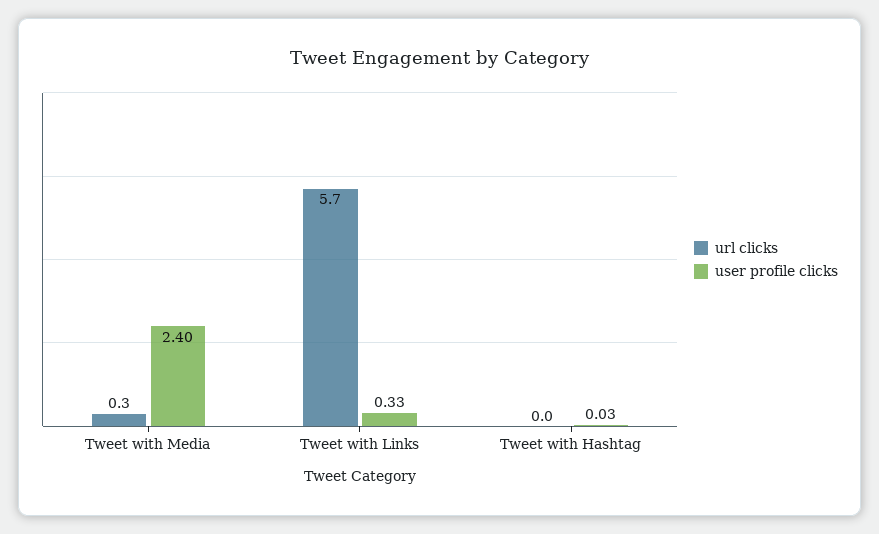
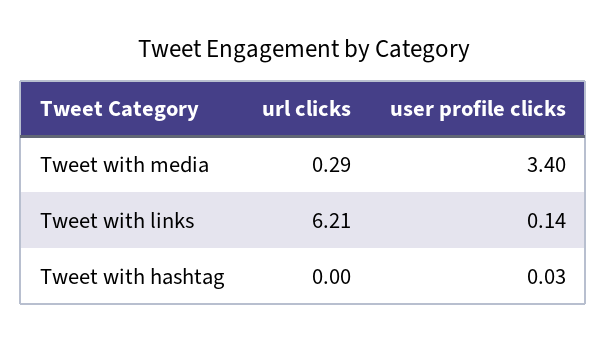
  {
    "url clicks": {
      "Tweet with Media": 0.29,
-     "Tweet with Links": 5.7,
+     "Tweet with Links": 6.21,
      "Tweet with Hashtag": 0
    },
    "user profile clicks": {
-     "Tweet with Media": 2.4,
+     "Tweet with Media": 3.4,
-     "Tweet with Links": 0.33,
+     "Tweet with Links": 0.14,
      "Tweet with Hashtag": 0.03
    }
  }

